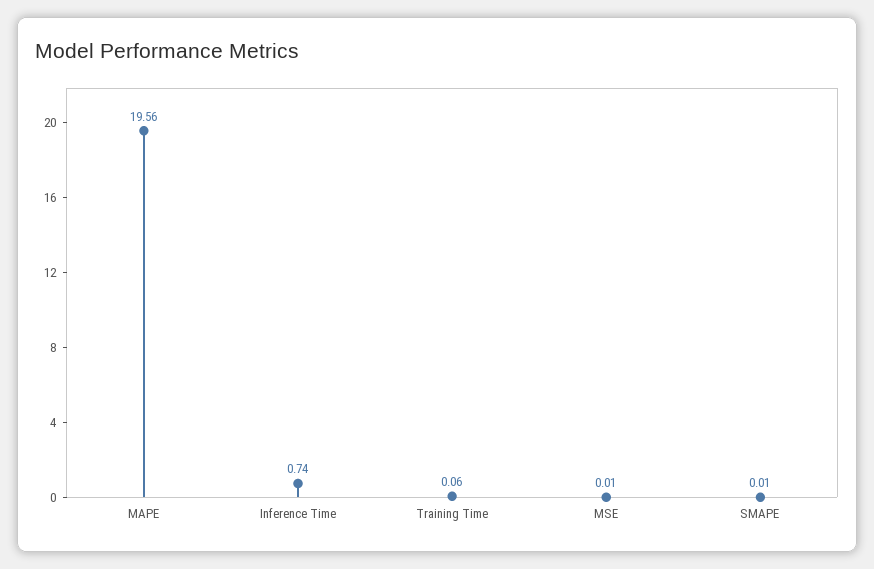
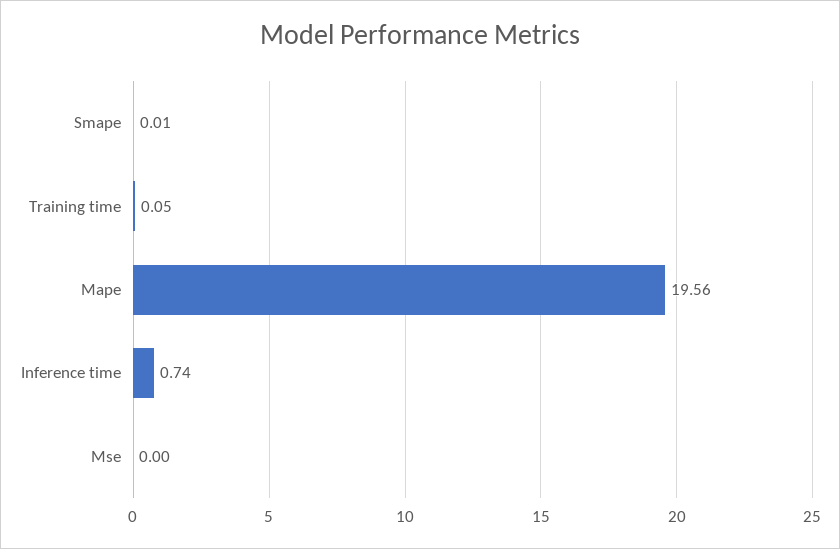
  {
    "MAPE": 19.56,
    "Inference Time": 0.74,
-   "Training Time": 0.06,
+   "Training Time": 0.05,
-   "MSE": 0.01,
+   "MSE": 0,
    "SMAPE": 0.01
  }

